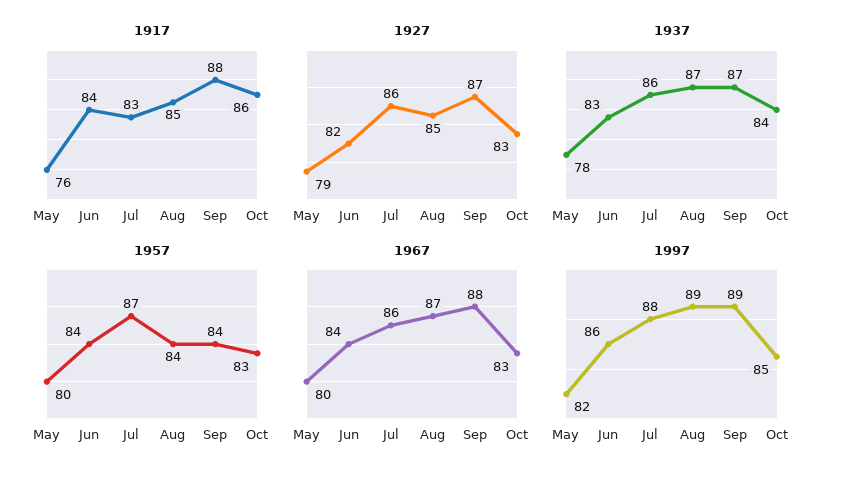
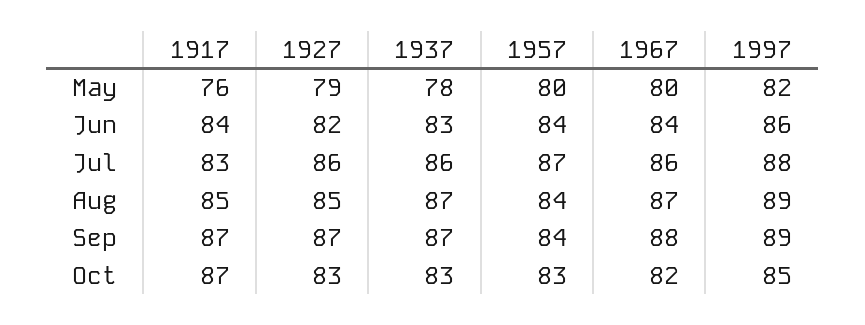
  {
    "1917": {
      "May": 76,
      "Jun": 84,
      "Jul": 83,
      "Aug": 85,
-     "Sep": 88,
+     "Sep": 87,
-     "Oct": 86
+     "Oct": 87
    },
    "1927": {
      "May": 79,
      "Jun": 82,
      "Jul": 86,
      "Aug": 85,
      "Sep": 87,
      "Oct": 83
    },
    "1937": {
      "May": 78,
      "Jun": 83,
      "Jul": 86,
      "Aug": 87,
      "Sep": 87,
-     "Oct": 84
+     "Oct": 83
    },
    "1957": {
      "May": 80,
      "Jun": 84,
      "Jul": 87,
      "Aug": 84,
      "Sep": 84,
      "Oct": 83
    },
    "1967": {
      "May": 80,
      "Jun": 84,
      "Jul": 86,
      "Aug": 87,
      "Sep": 88,
-     "Oct": 83
+     "Oct": 82
    },
    "1997": {
      "May": 82,
      "Jun": 86,
      "Jul": 88,
      "Aug": 89,
      "Sep": 89,
      "Oct": 85
    }
  }

